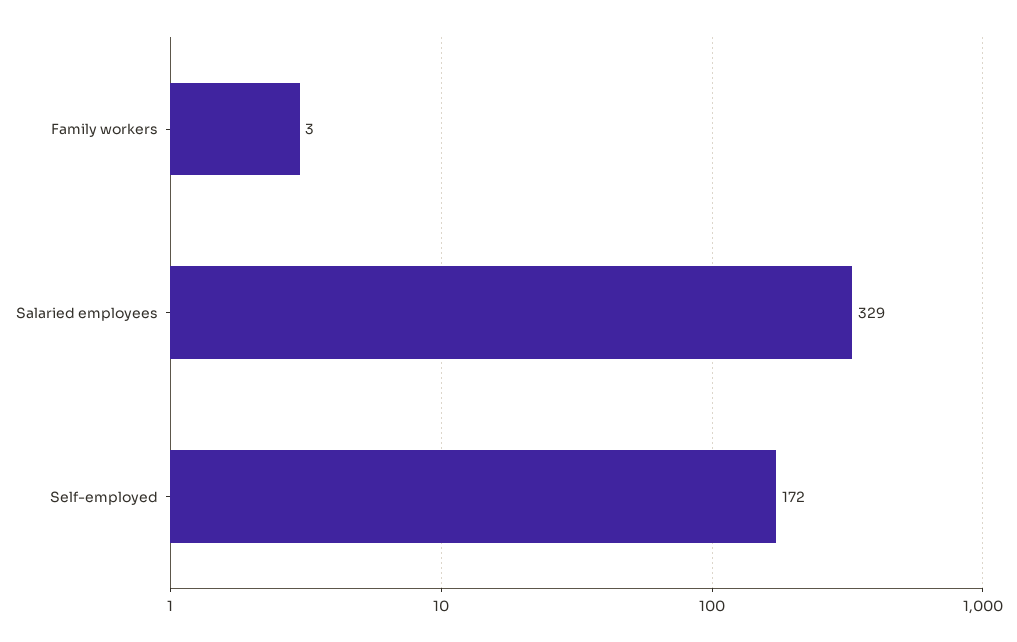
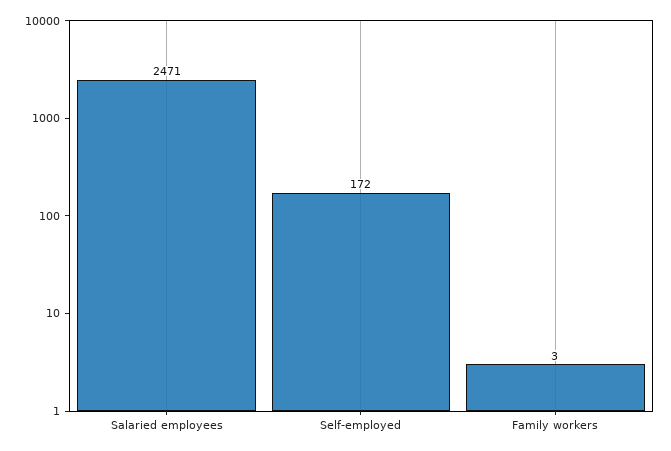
  {
    "Family workers": 3,
-   "Salaried employees": 329,
+   "Salaried employees": 2471,
    "Self-employed": 172
  }

